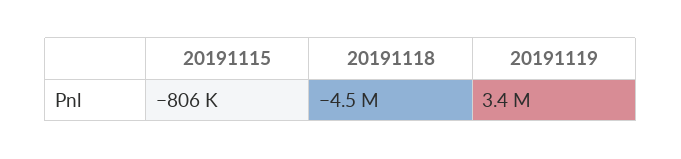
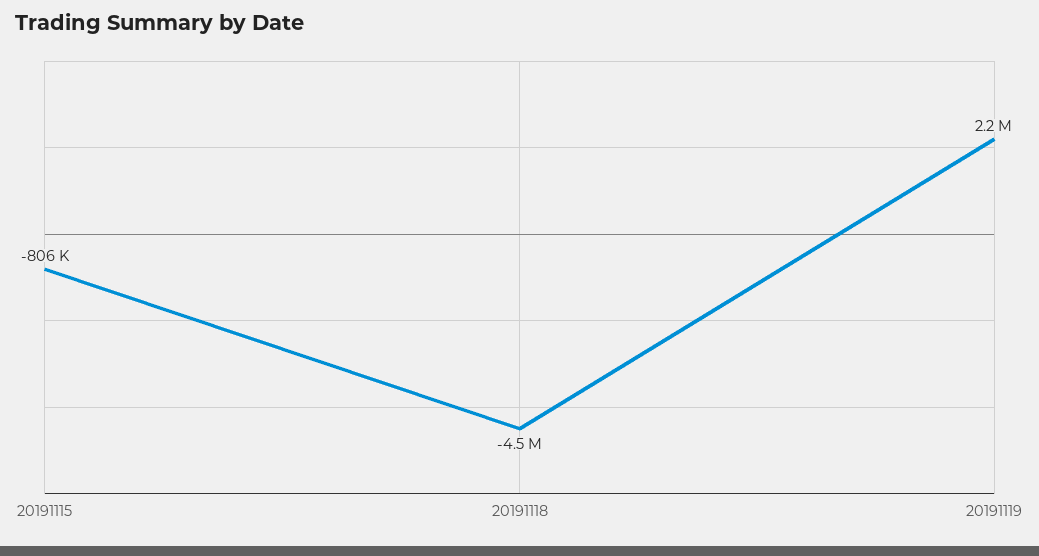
  {
    "20191115": -806000,
    "20191118": -4500000,
-   "20191119": 3400000
+   "20191119": 2200000
  }

